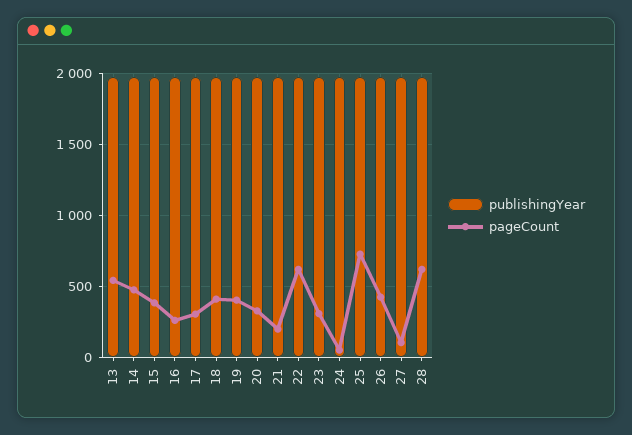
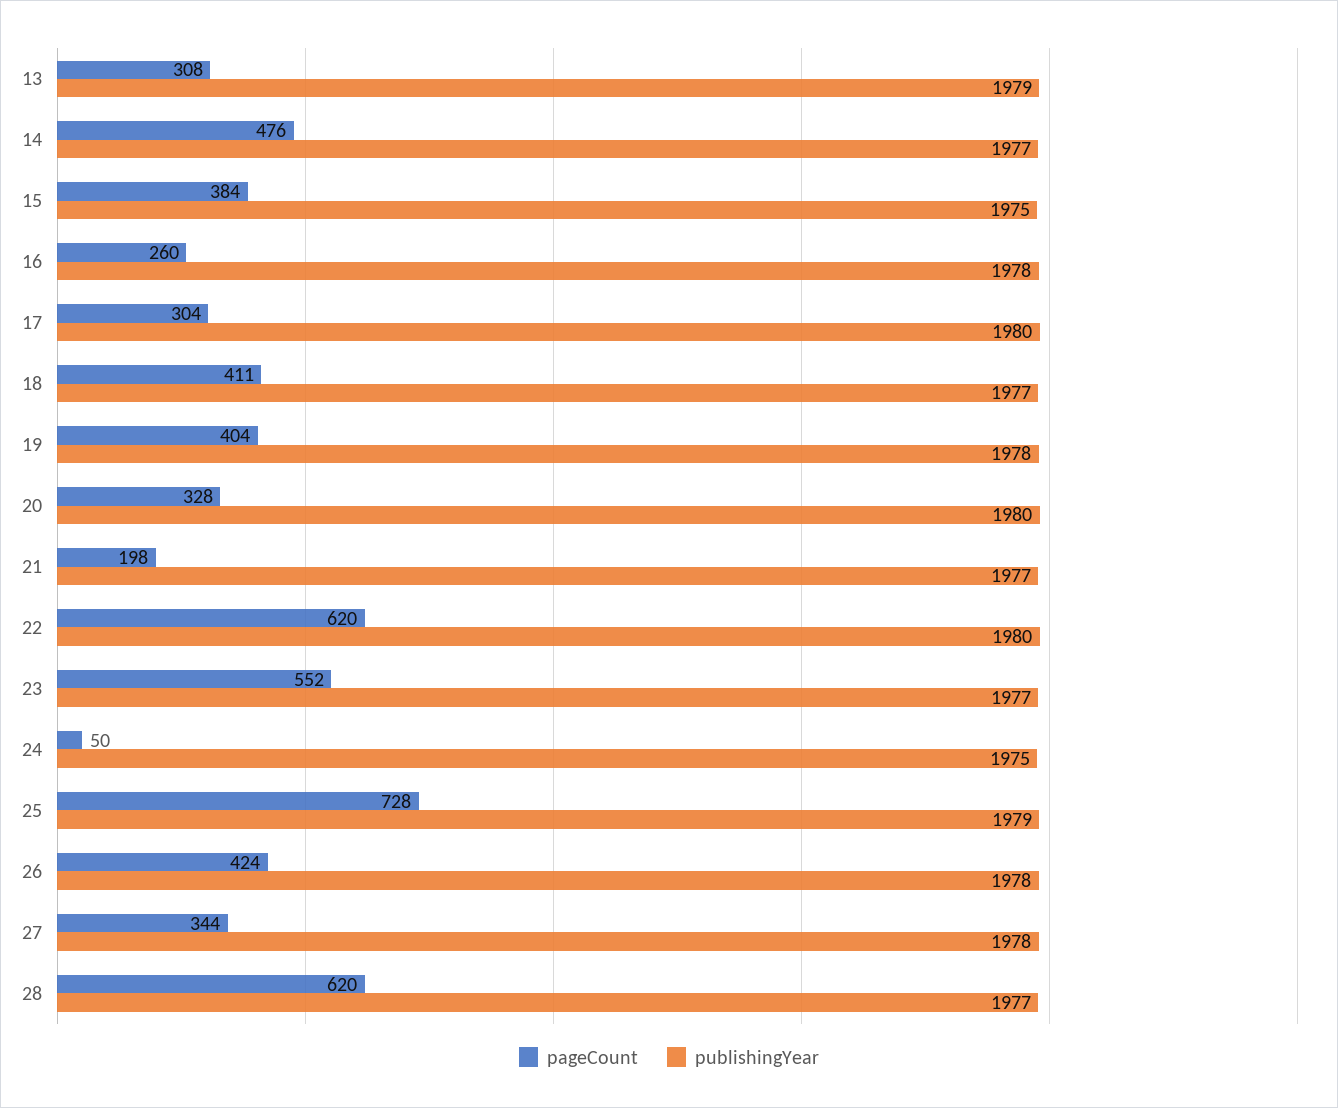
  {
    "publishingYear": {
      "13": 1979,
      "14": 1977,
      "15": 1975,
      "16": 1978,
      "17": 1980,
      "18": 1977,
      "19": 1978,
      "20": 1980,
      "21": 1977,
      "22": 1980,
      "23": 1977,
      "24": 1975,
      "25": 1979,
      "26": 1978,
      "27": 1978,
      "28": 1977
    },
    "pageCount": {
-     "13": 550,
+     "13": 308,
      "14": 476,
      "15": 384,
      "16": 260,
      "17": 304,
      "18": 411,
      "19": 404,
      "20": 328,
      "21": 198,
      "22": 620,
-     "23": 300,
+     "23": 552,
      "24": 50,
      "25": 728,
      "26": 424,
-     "27": 100,
+     "27": 344,
      "28": 620
    }
  }

